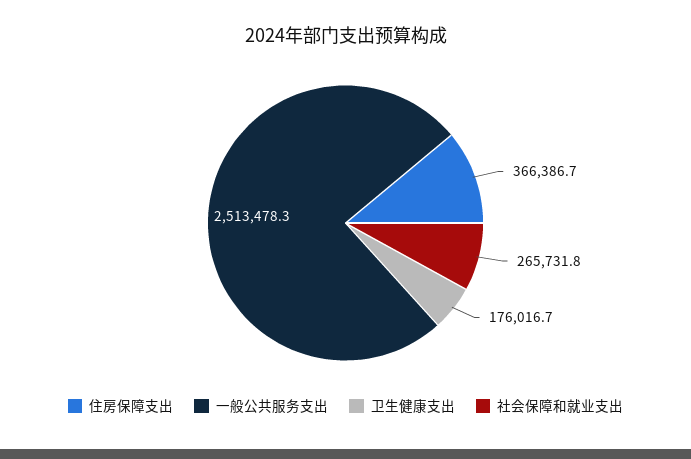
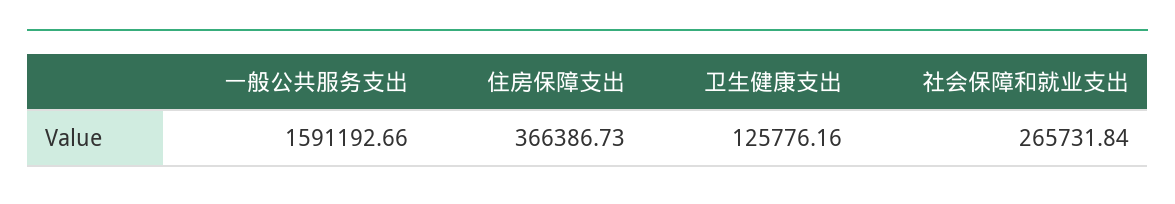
  {
    "住房保障支出": 366386.73,
-   "一般公共服务支出": 2513478.3,
+   "一般公共服务支出": 1591192.66,
-   "卫生健康支出": 176016.7,
+   "卫生健康支出": 125776.16,
    "社会保障和就业支出": 265731.84
  }

